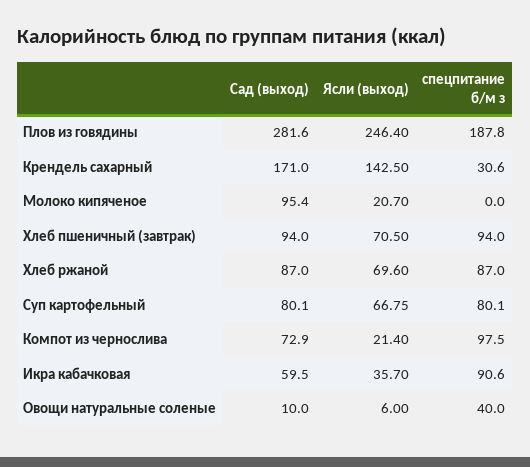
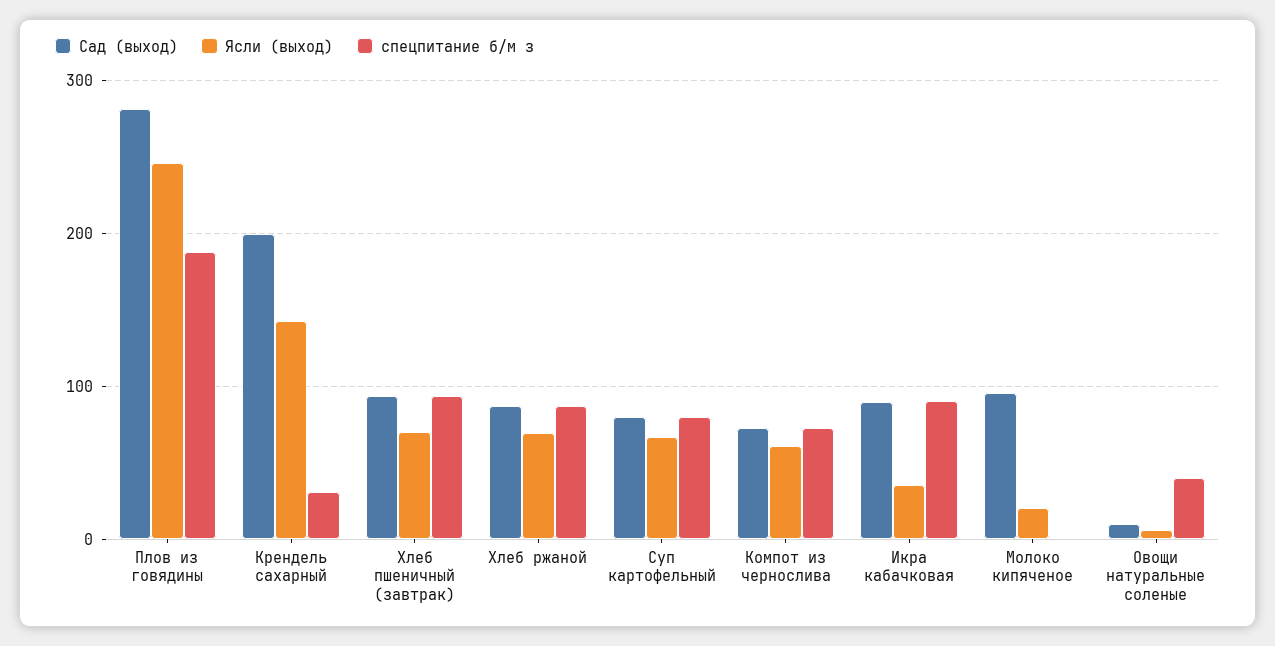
  {
    "Сад (выход)": {
      "Плов из говядины": 281.6,
-     "Крендель сахарный": 171,
+     "Крендель сахарный": 200,
      "Молоко кипяченое": 95.4,
      "Хлеб пшеничный (завтрак)": 94,
      "Хлеб ржаной": 87,
      "Суп картофельный": 80.1,
      "Компот из чернослива": 72.9,
-     "Икра кабачковая": 59.5,
+     "Икра кабачковая": 90,
      "Овощи натуральные соленые": 10
    },
    "Ясли (выход)": {
      "Плов из говядины": 246.4,
      "Крендель сахарный": 142.5,
      "Молоко кипяченое": 20.7,
      "Хлеб пшеничный (завтрак)": 70.5,
      "Хлеб ржаной": 69.6,
      "Суп картофельный": 66.75,
-     "Компот из чернослива": 21.4,
+     "Компот из чернослива": 60,
      "Икра кабачковая": 35.7,
      "Овощи натуральные соленые": 6
    },
    "спецпитание б/м з": {
      "Плов из говядины": 187.8,
      "Крендель сахарный": 30.6,
      "Молоко кипяченое": 0,
      "Хлеб пшеничный (завтрак)": 94,
      "Хлеб ржаной": 87,
      "Суп картофельный": 80.1,
-     "Компот из чернослива": 97.5,
+     "Компот из чернослива": 70,
      "Икра кабачковая": 90.6,
      "Овощи натуральные соленые": 40
    }
  }

